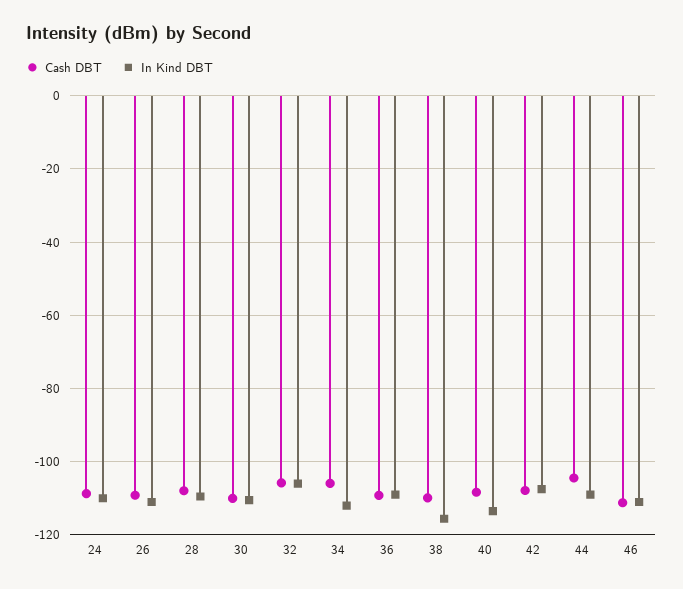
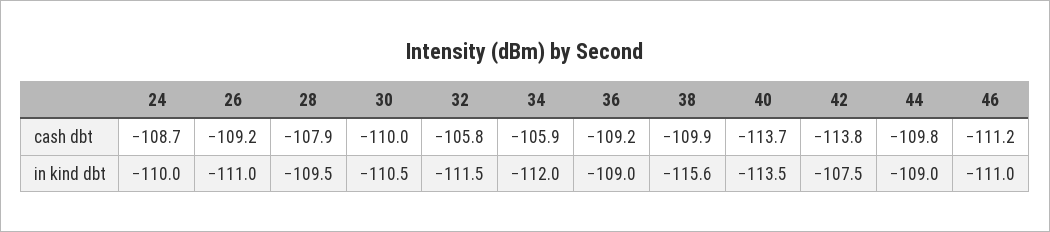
  {
    "Cash DBT": {
      "24": -108.7,
      "26": -109.2,
      "28": -107.9,
      "30": -110,
      "32": -105.8,
      "34": -105.9,
      "36": -109.2,
      "38": -109.9,
-     "40": -108,
+     "40": -113.7,
-     "42": -108,
+     "42": -113.8,
-     "44": -104,
+     "44": -109.8,
      "46": -111.2
    },
    "In Kind DBT": {
      "24": -110,
      "26": -111,
      "28": -109.5,
      "30": -110.5,
-     "32": -106,
+     "32": -111.5,
      "34": -112,
      "36": -109,
      "38": -115.6,
      "40": -113.5,
      "42": -107.5,
      "44": -109,
      "46": -111
    }
  }

